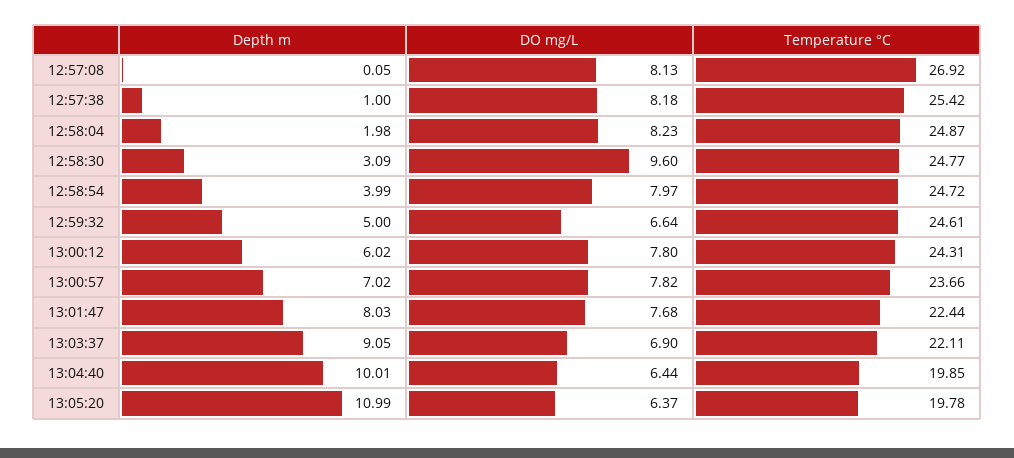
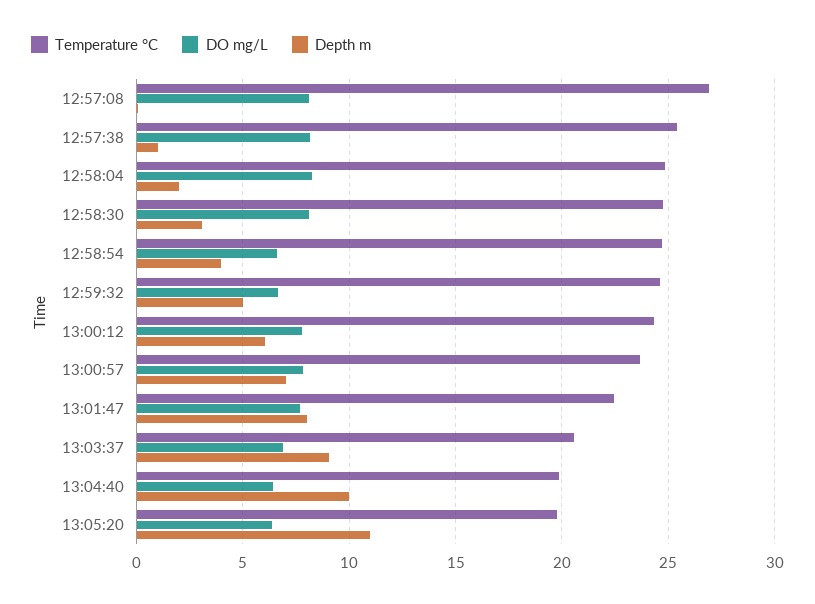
  {
    "Depth m": {
      "12:57:08": 0.05,
      "12:57:38": 1,
      "12:58:04": 1.98,
      "12:58:30": 3.09,
      "12:58:54": 3.99,
      "12:59:32": 5,
      "13:00:12": 6.02,
      "13:00:57": 7.02,
      "13:01:47": 8.03,
      "13:03:37": 9.05,
      "13:04:40": 10.01,
      "13:05:20": 10.99
    },
    "DO mg/L": {
      "12:57:08": 8.13,
      "12:57:38": 8.18,
      "12:58:04": 8.23,
-     "12:58:30": 9.6,
+     "12:58:30": 8,
-     "12:58:54": 7.97,
+     "12:58:54": 6.5,
      "12:59:32": 6.64,
      "13:00:12": 7.8,
      "13:00:57": 7.82,
      "13:01:47": 7.68,
      "13:03:37": 6.9,
      "13:04:40": 6.44,
      "13:05:20": 6.37
    },
    "Temperature °C": {
      "12:57:08": 26.92,
      "12:57:38": 25.42,
      "12:58:04": 24.87,
      "12:58:30": 24.77,
      "12:58:54": 24.72,
      "12:59:32": 24.61,
      "13:00:12": 24.31,
      "13:00:57": 23.66,
      "13:01:47": 22.44,
-     "13:03:37": 22.11,
+     "13:03:37": 20.5,
      "13:04:40": 19.85,
      "13:05:20": 19.78
    }
  }

